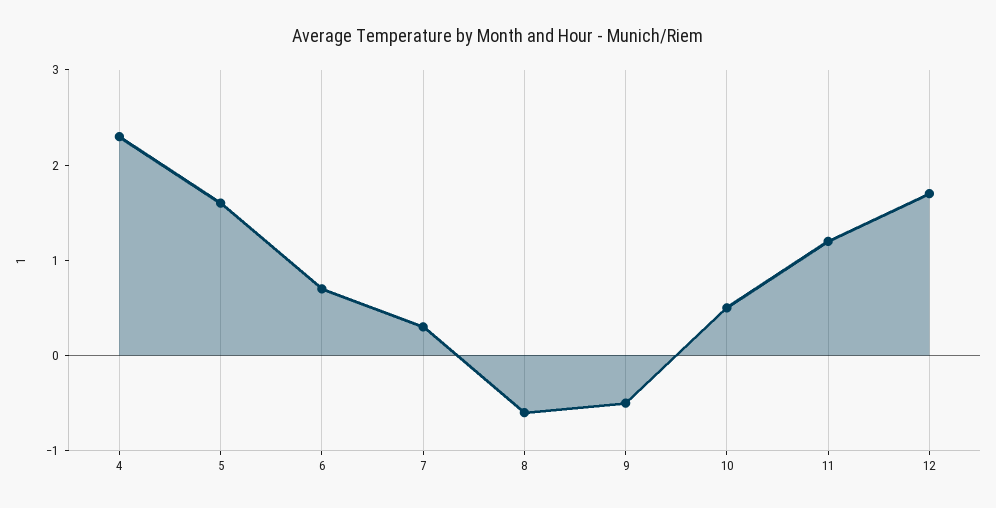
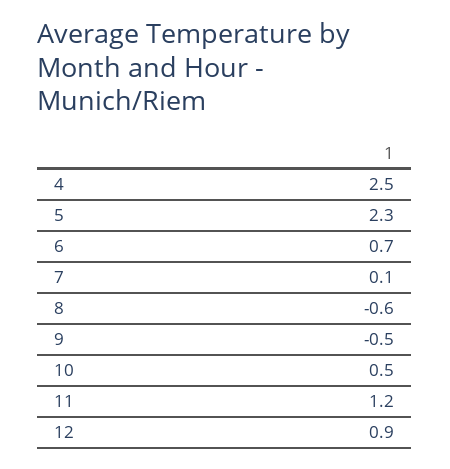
  {
-   "4": 2.3,
+   "4": 2.5,
-   "5": 1.6,
+   "5": 2.3,
    "6": 0.7,
-   "7": 0.3,
+   "7": 0.1,
    "8": -0.6,
    "9": -0.5,
    "10": 0.5,
    "11": 1.2,
-   "12": 1.7
+   "12": 0.9
  }

